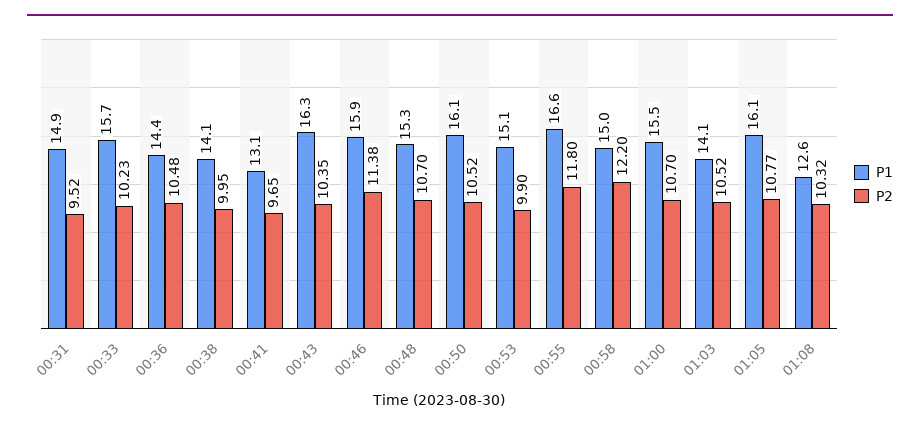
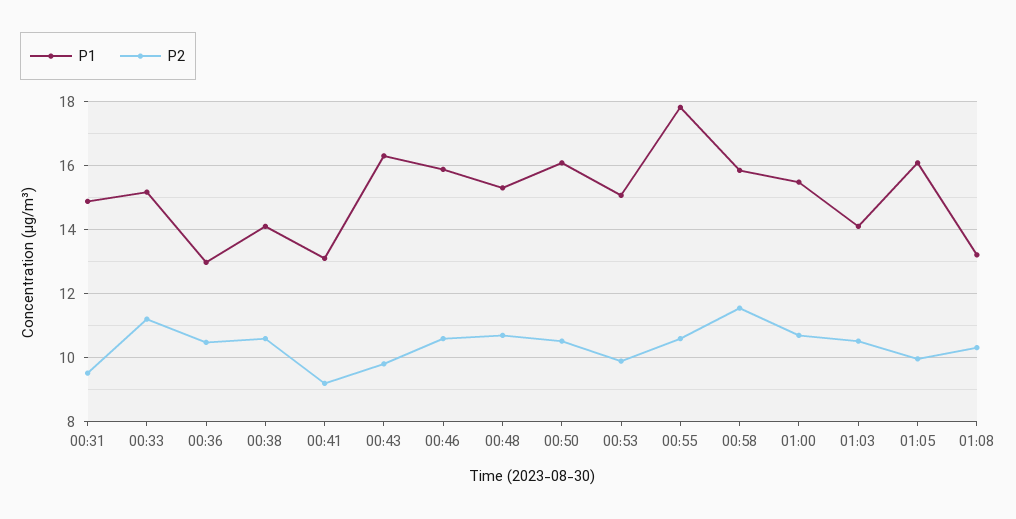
  {
    "P1": {
      "00:31": 14.9,
-     "00:33": 15.7,
+     "00:33": 15.2,
-     "00:36": 14.4,
+     "00:36": 13,
      "00:38": 14.1,
      "00:41": 13.1,
      "00:43": 16.3,
      "00:46": 15.9,
      "00:48": 15.3,
      "00:50": 16.1,
      "00:53": 15.1,
-     "00:55": 16.6,
+     "00:55": 17.8,
-     "00:58": 15,
+     "00:58": 15.8,
      "01:00": 15.5,
      "01:03": 14.1,
      "01:05": 16.1,
-     "01:08": 12.6
+     "01:08": 13.2
    },
    "P2": {
      "00:31": 9.52,
-     "00:33": 10.23,
+     "00:33": 11.2,
      "00:36": 10.48,
-     "00:38": 9.95,
+     "00:38": 10.6,
-     "00:41": 9.65,
+     "00:41": 9.2,
-     "00:43": 10.35,
+     "00:43": 9.8,
-     "00:46": 11.38,
+     "00:46": 10.6,
      "00:48": 10.7,
      "00:50": 10.52,
      "00:53": 9.9,
-     "00:55": 11.8,
+     "00:55": 10.6,
-     "00:58": 12.2,
+     "00:58": 11.6,
      "01:00": 10.7,
      "01:03": 10.52,
-     "01:05": 10.77,
+     "01:05": 10,
      "01:08": 10.32
    }
  }

